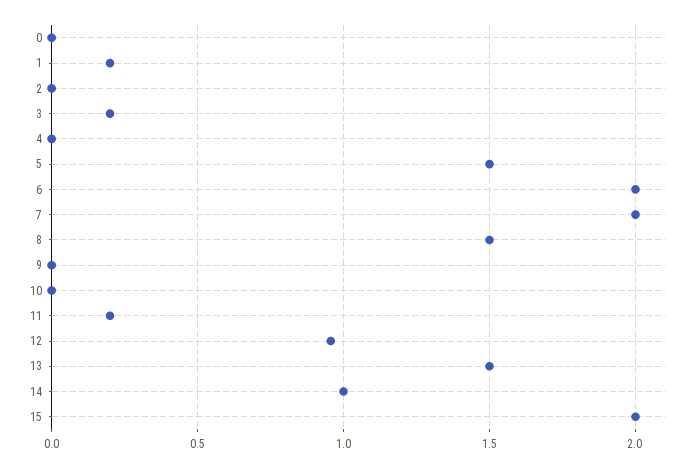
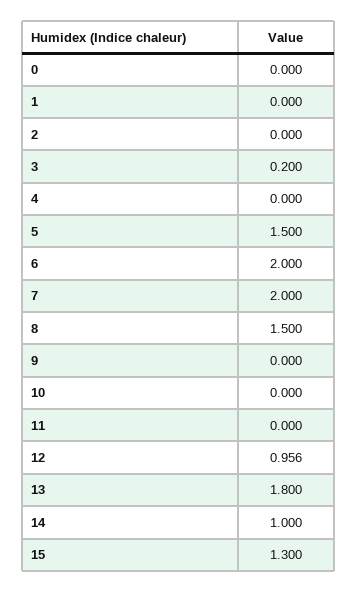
  {
    "0": 0,
-   "1": 0.2,
+   "1": 0,
    "2": 0,
    "3": 0.2,
    "4": 0,
    "5": 1.5,
    "6": 2,
    "7": 2,
    "8": 1.5,
    "9": 0,
    "10": 0,
-   "11": 0.2,
+   "11": 0,
    "12": 0.956,
-   "13": 1.5,
+   "13": 1.8,
    "14": 1,
-   "15": 2
+   "15": 1.3
  }

